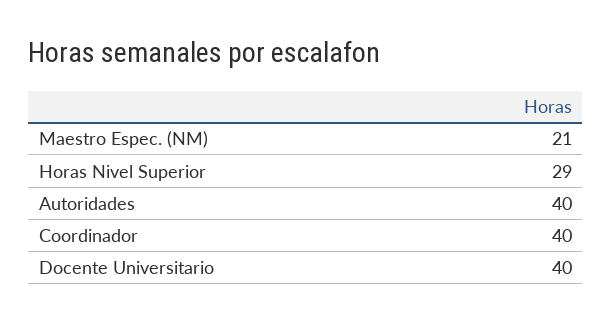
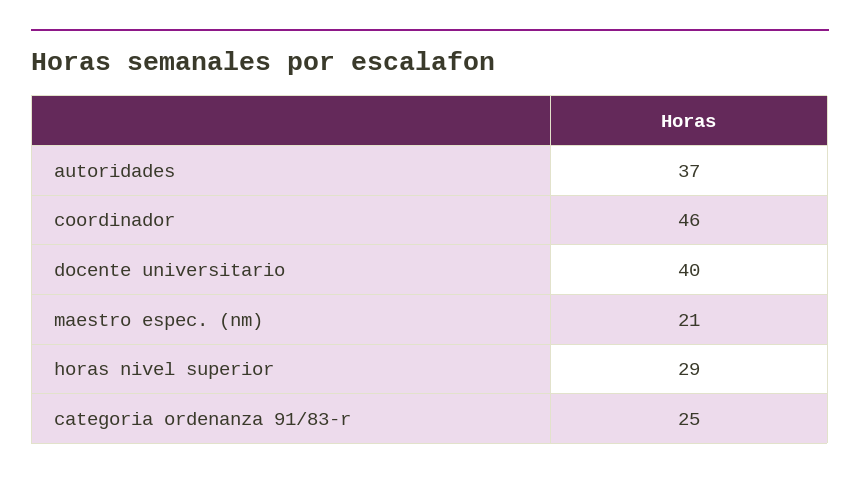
  {
    "Maestro Espec. (NM)": 21,
    "Horas Nivel Superior": 29,
-   "Autoridades": 40,
+   "Autoridades": 37,
-   "Coordinador": 40,
+   "Coordinador": 46,
-   "Docente Universitario": 40
+   "Docente Universitario": 40,
+   "categoria ordenanza 91/83-r": 25
  }

